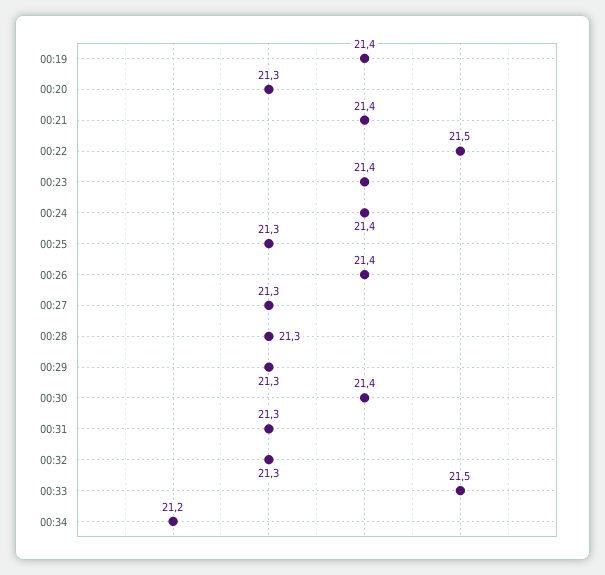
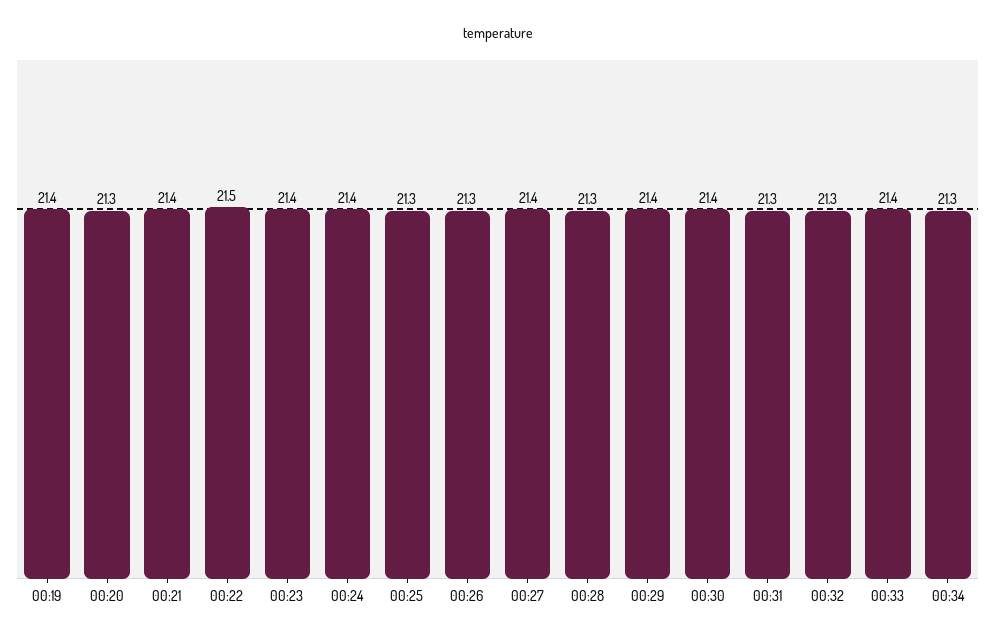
  {
    "00:19": 21.4,
    "00:20": 21.3,
    "00:21": 21.4,
    "00:22": 21.5,
    "00:23": 21.4,
    "00:24": 21.4,
    "00:25": 21.3,
-   "00:26": 21.4,
+   "00:26": 21.3,
-   "00:27": 21.3,
+   "00:27": 21.4,
    "00:28": 21.3,
-   "00:29": 21.3,
+   "00:29": 21.4,
    "00:30": 21.4,
    "00:31": 21.3,
    "00:32": 21.3,
-   "00:33": 21.5,
+   "00:33": 21.4,
-   "00:34": 21.2
+   "00:34": 21.3
  }

